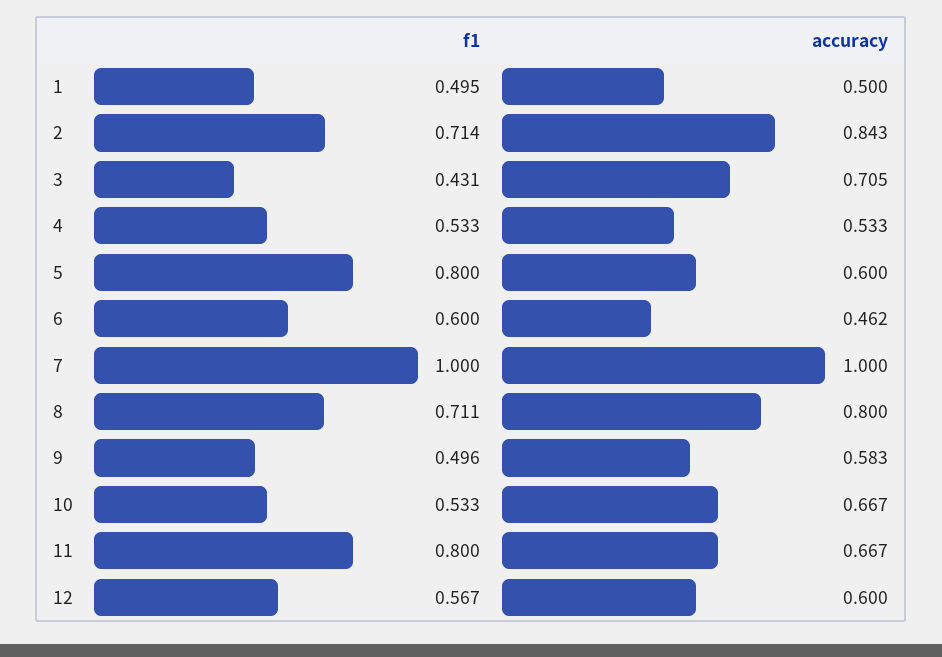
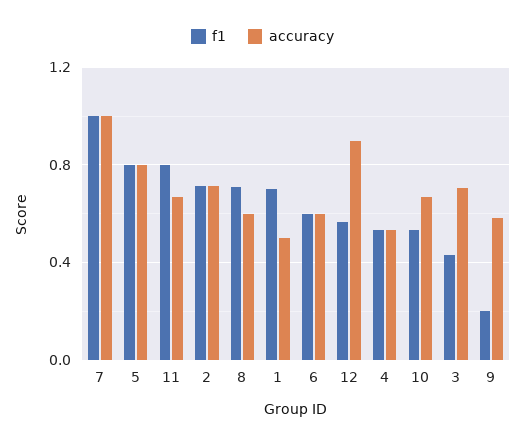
  {
    "f1": {
-     "1": 0.495,
+     "1": 0.7,
      "2": 0.714,
      "3": 0.431,
      "4": 0.533,
      "5": 0.8,
      "6": 0.6,
      "7": 1,
      "8": 0.711,
-     "9": 0.496,
+     "9": 0.2,
      "10": 0.533,
      "11": 0.8,
      "12": 0.567
    },
    "accuracy": {
      "1": 0.5,
-     "2": 0.843,
+     "2": 0.7,
      "3": 0.705,
      "4": 0.533,
-     "5": 0.6,
+     "5": 0.8,
-     "6": 0.462,
+     "6": 0.6,
      "7": 1,
-     "8": 0.8,
+     "8": 0.6,
      "9": 0.583,
      "10": 0.667,
      "11": 0.667,
-     "12": 0.6
+     "12": 0.9
    }
  }

